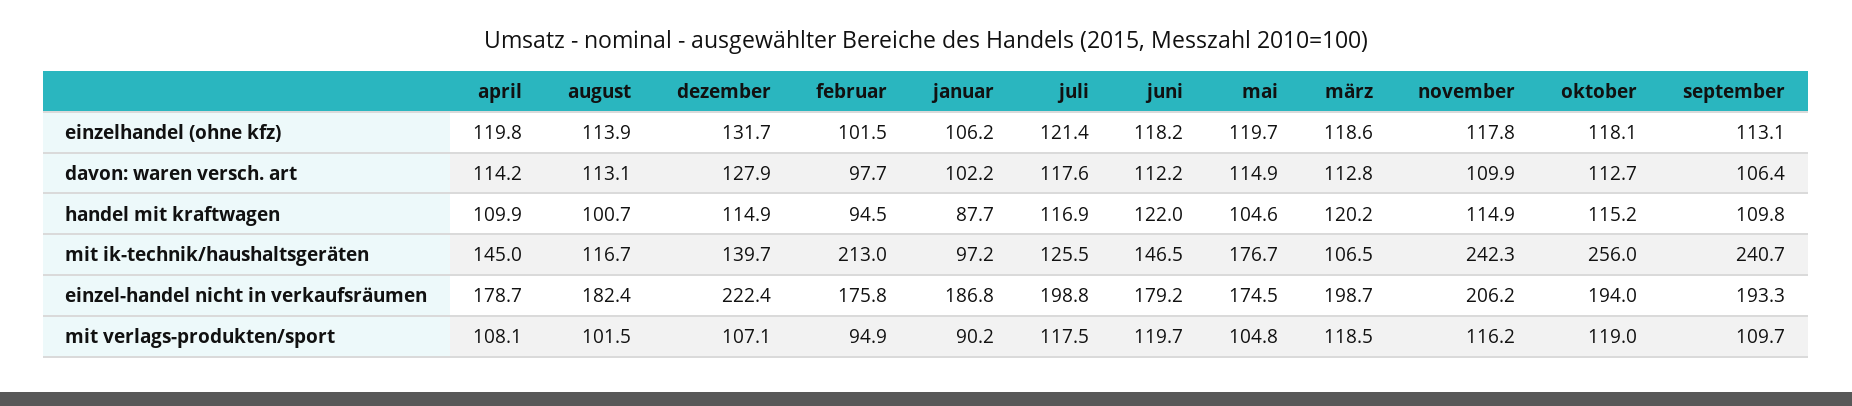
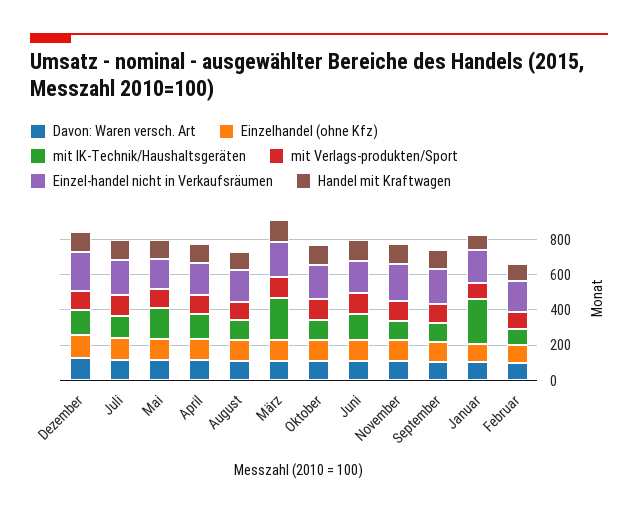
  {
    "einzelhandel (ohne kfz)": {
      "april": 119.8,
      "august": 113.9,
      "dezember": 131.7,
      "februar": 101.5,
      "januar": 106.2,
      "juli": 121.4,
      "juni": 118.2,
      "mai": 119.7,
      "märz": 118.6,
      "november": 117.8,
      "oktober": 118.1,
      "september": 113.1
    },
    "davon: waren versch. art": {
      "april": 114.2,
      "august": 113.1,
      "dezember": 127.9,
      "februar": 97.7,
      "januar": 102.2,
      "juli": 117.6,
      "juni": 112.2,
      "mai": 114.9,
      "märz": 112.8,
      "november": 109.9,
      "oktober": 112.7,
      "september": 106.4
    },
    "handel mit kraftwagen": {
      "april": 109.9,
      "august": 100.7,
      "dezember": 114.9,
      "februar": 94.5,
      "januar": 87.7,
      "juli": 116.9,
      "juni": 122,
      "mai": 104.6,
      "märz": 120.2,
      "november": 114.9,
      "oktober": 115.2,
      "september": 109.8
    },
    "mit ik-technik/haushaltsgeräten": {
      "april": 145,
      "august": 116.7,
      "dezember": 139.7,
-     "februar": 213,
+     "februar": 100,
-     "januar": 97.2,
+     "januar": 250,
      "juli": 125.5,
      "juni": 146.5,
      "mai": 176.7,
-     "märz": 106.5,
+     "märz": 250,
-     "november": 242.3,
+     "november": 100,
-     "oktober": 256,
+     "oktober": 100,
-     "september": 240.7
+     "september": 100
    },
    "einzel-handel nicht in verkaufsräumen": {
      "april": 178.7,
      "august": 182.4,
      "dezember": 222.4,
      "februar": 175.8,
      "januar": 186.8,
      "juli": 198.8,
      "juni": 179.2,
      "mai": 174.5,
      "märz": 198.7,
      "november": 206.2,
      "oktober": 194,
      "september": 193.3
    },
    "mit verlags-produkten/sport": {
      "april": 108.1,
      "august": 101.5,
      "dezember": 107.1,
      "februar": 94.9,
      "januar": 90.2,
      "juli": 117.5,
      "juni": 119.7,
      "mai": 104.8,
      "märz": 118.5,
      "november": 116.2,
      "oktober": 119,
      "september": 109.7
    }
  }

